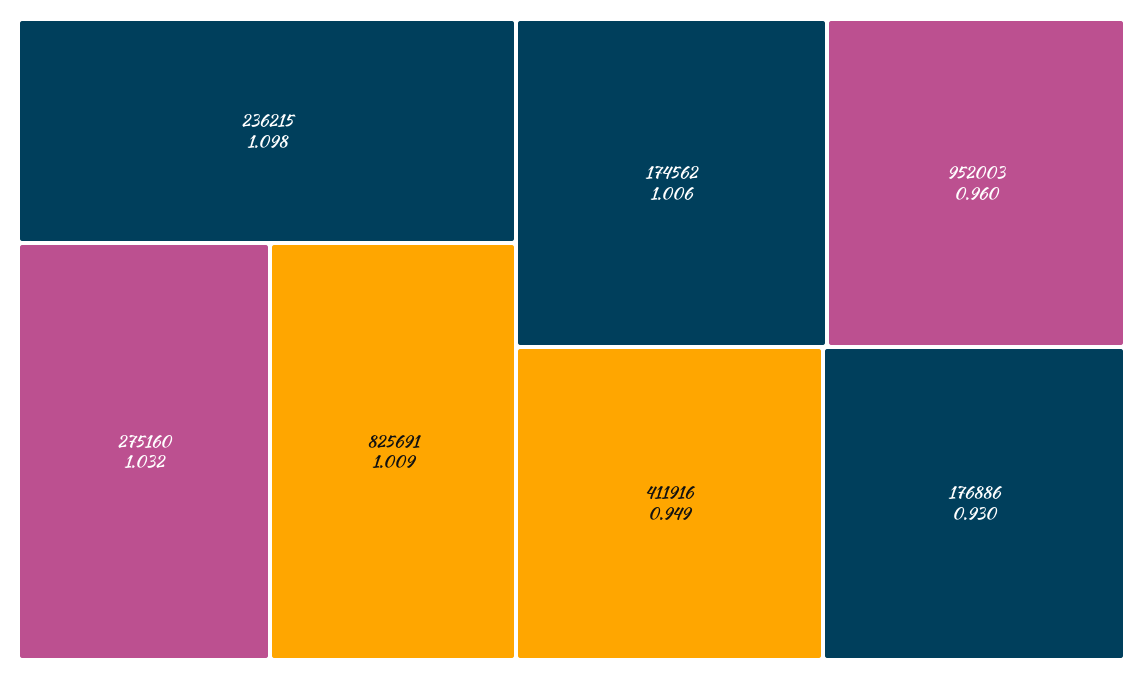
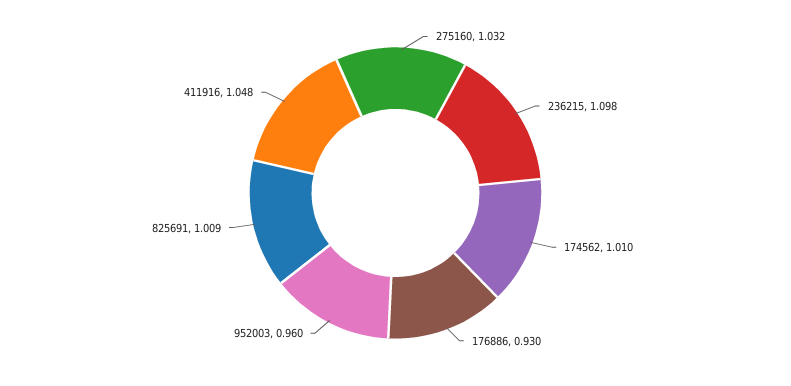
  {
    "236215": 1.098,
    "275160": 1.032,
    "825691": 1.009,
-   "174562": 1.006,
+   "174562": 1.01,
    "952003": 0.96,
-   "411916": 0.949,
+   "411916": 1.048,
    "176886": 0.93
  }

